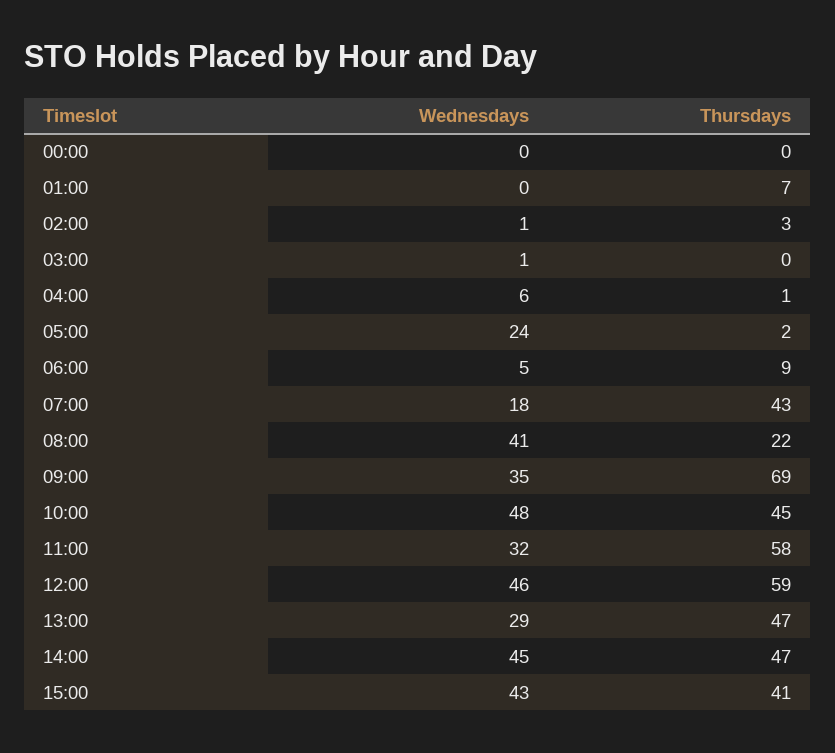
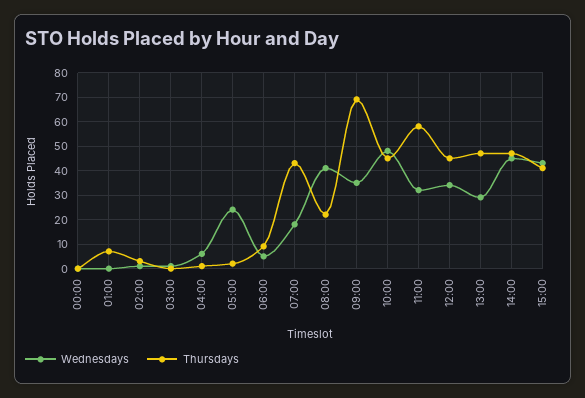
  {
    "Wednesdays": {
      "00:00": 0,
      "01:00": 0,
      "02:00": 1,
      "03:00": 1,
      "04:00": 6,
      "05:00": 24,
      "06:00": 5,
      "07:00": 18,
      "08:00": 41,
      "09:00": 35,
      "10:00": 48,
      "11:00": 32,
-     "12:00": 46,
+     "12:00": 35,
      "13:00": 29,
      "14:00": 45,
      "15:00": 43
    },
    "Thursdays": {
      "00:00": 0,
      "01:00": 7,
      "02:00": 3,
      "03:00": 0,
      "04:00": 1,
      "05:00": 2,
      "06:00": 9,
      "07:00": 43,
      "08:00": 22,
      "09:00": 69,
      "10:00": 45,
      "11:00": 58,
-     "12:00": 59,
+     "12:00": 45,
      "13:00": 47,
      "14:00": 47,
      "15:00": 41
    }
  }

